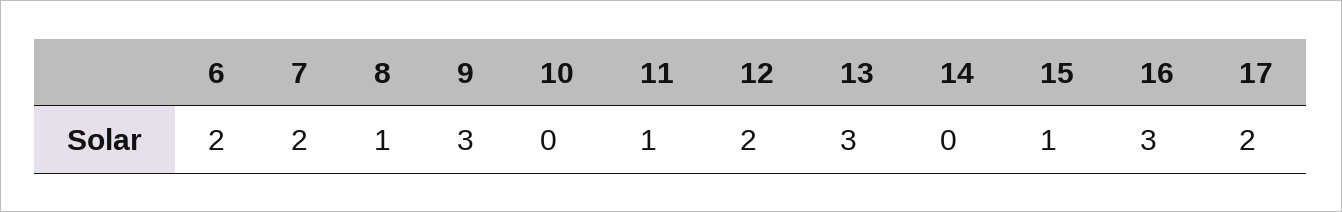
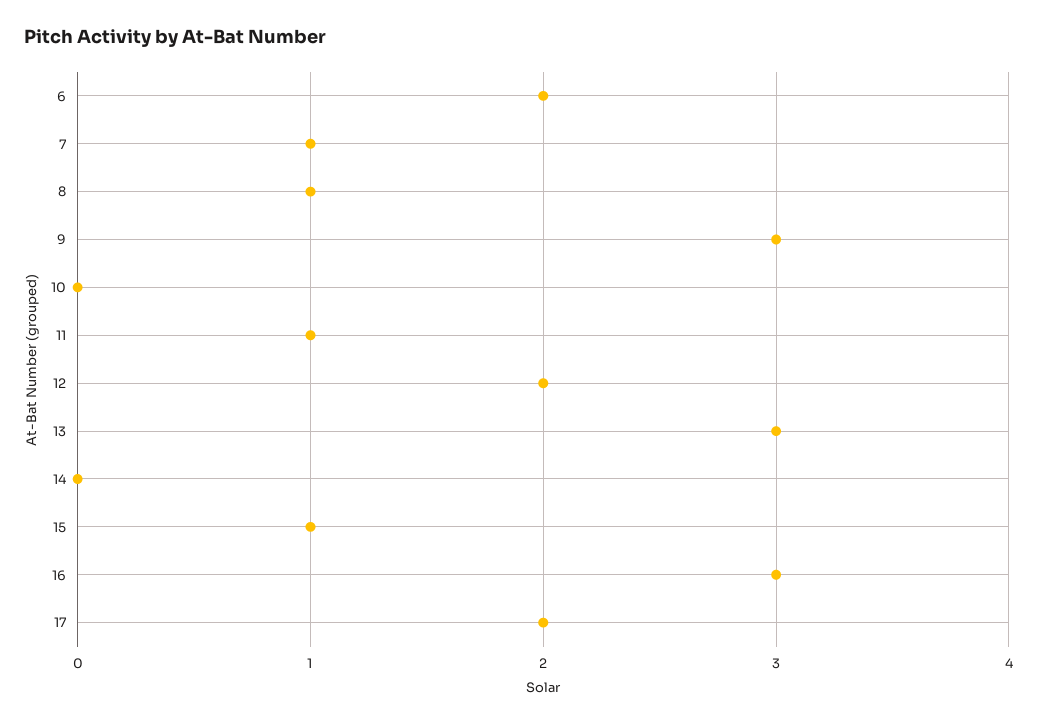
  {
    "6": 2,
-   "7": 2,
+   "7": 1,
    "8": 1,
    "9": 3,
    "10": 0,
    "11": 1,
    "12": 2,
    "13": 3,
    "14": 0,
    "15": 1,
    "16": 3,
    "17": 2
  }

